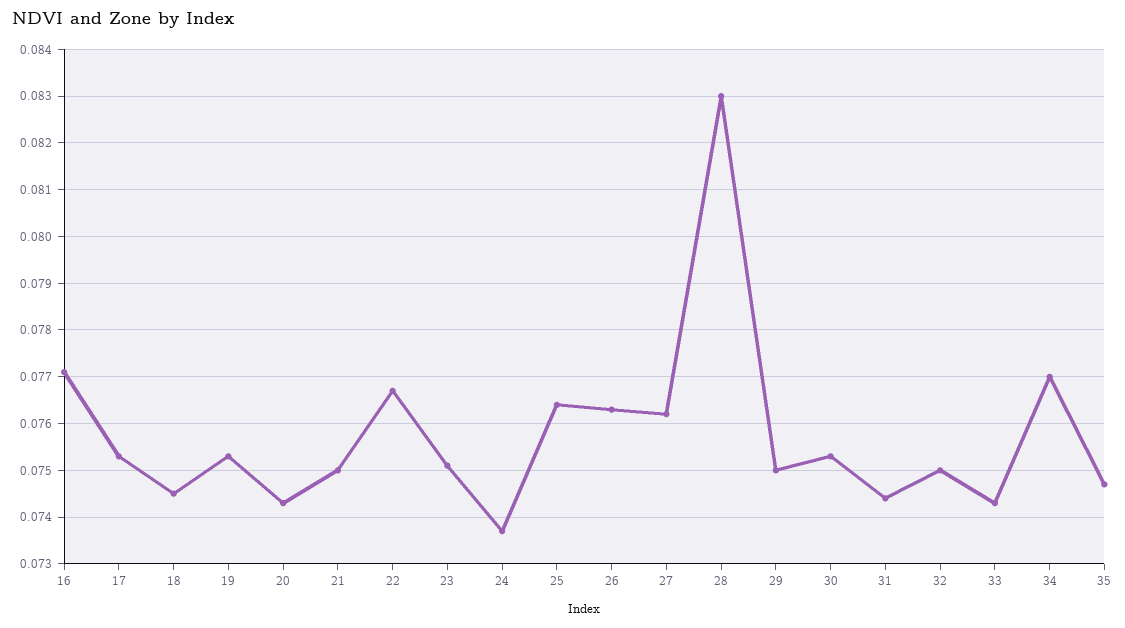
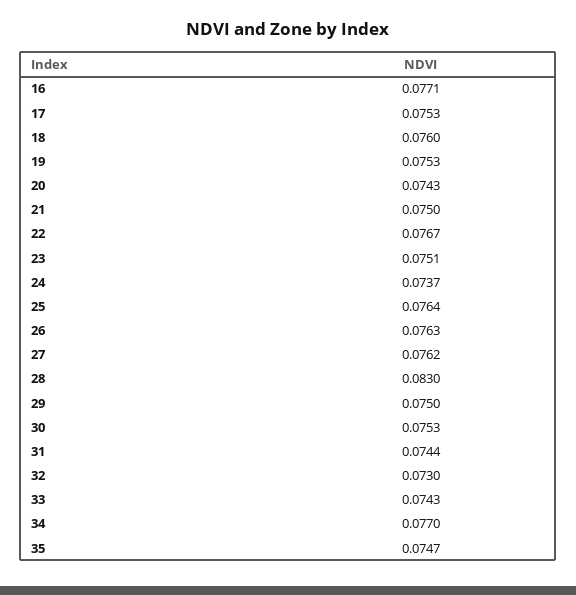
  {
    "16": 0.0771,
    "17": 0.0753,
-   "18": 0.0745,
+   "18": 0.076,
    "19": 0.0753,
    "20": 0.0743,
    "21": 0.075,
    "22": 0.0767,
    "23": 0.0751,
    "24": 0.0737,
    "25": 0.0764,
    "26": 0.0763,
    "27": 0.0762,
    "28": 0.083,
    "29": 0.075,
    "30": 0.0753,
    "31": 0.0744,
-   "32": 0.075,
+   "32": 0.073,
    "33": 0.0743,
    "34": 0.077,
    "35": 0.0747
  }

